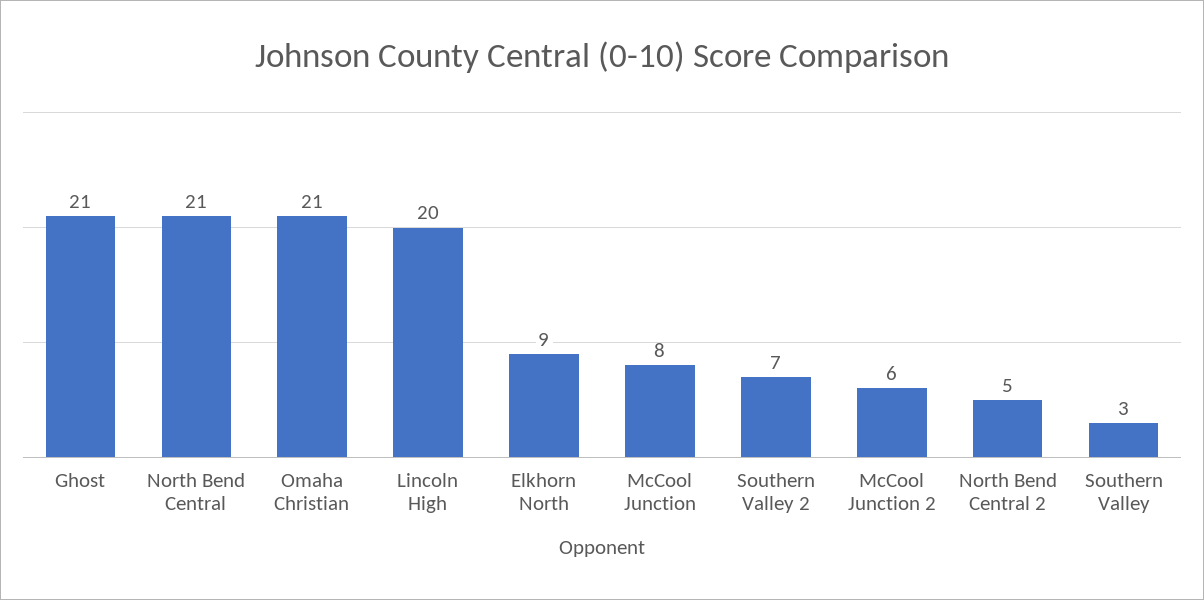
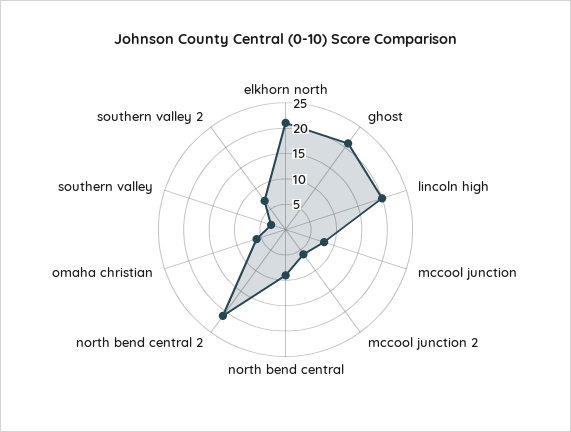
  {
    "Ghost": 21,
-   "North Bend Central": 21,
+   "North Bend Central": 10,
-   "Omaha Christian": 21,
+   "Omaha Christian": 5,
    "Lincoln High": 20,
-   "Elkhorn North": 9,
+   "Elkhorn North": 20,
    "McCool Junction": 8,
    "Southern Valley 2": 7,
    "McCool Junction 2": 6,
-   "North Bend Central 2": 5,
+   "North Bend Central 2": 20,
    "Southern Valley": 3
  }

